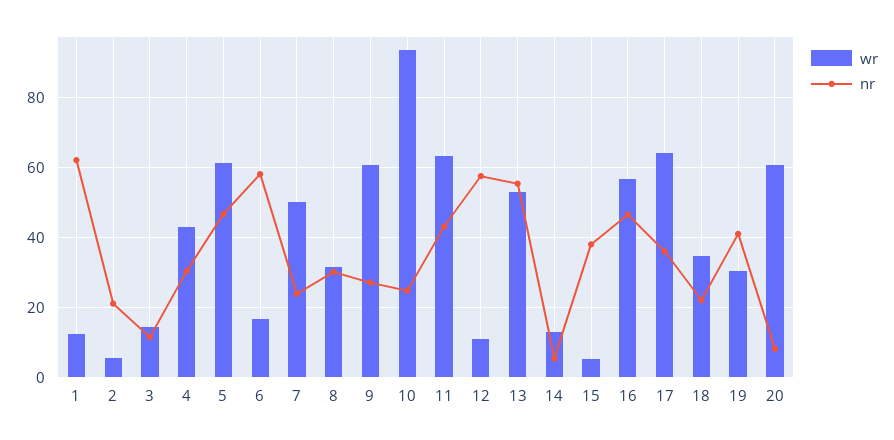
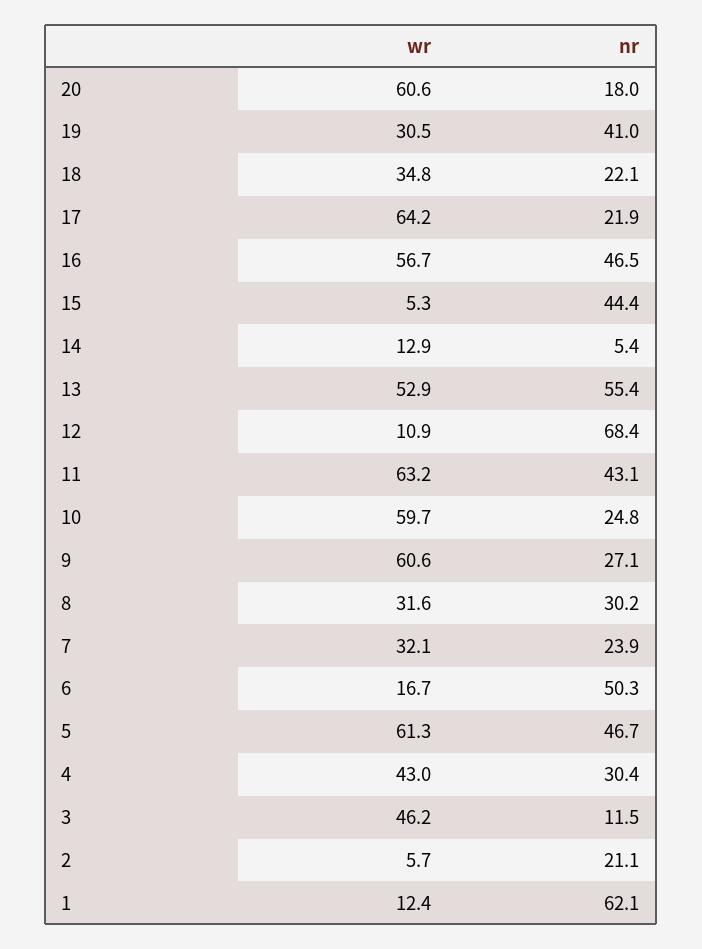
  {
    "wr": {
      "1": 12.4,
      "2": 5.7,
-     "3": 14,
+     "3": 46.2,
      "4": 43,
      "5": 61.3,
      "6": 16.7,
-     "7": 50,
+     "7": 32.1,
      "8": 31.6,
      "9": 60.6,
-     "10": 94,
+     "10": 59.7,
      "11": 63.2,
      "12": 10.9,
      "13": 52.9,
      "14": 12.9,
      "15": 5.3,
      "16": 56.7,
      "17": 64.2,
      "18": 34.8,
      "19": 30.5,
      "20": 60.6
    },
    "nr": {
      "1": 62.1,
      "2": 21.1,
      "3": 11.5,
      "4": 30.4,
      "5": 46.7,
-     "6": 58,
+     "6": 50.3,
      "7": 23.9,
      "8": 30.2,
      "9": 27.1,
      "10": 24.8,
      "11": 43.1,
-     "12": 58,
+     "12": 68.4,
      "13": 55.4,
      "14": 5.4,
-     "15": 38,
+     "15": 44.4,
      "16": 46.5,
-     "17": 36,
+     "17": 21.9,
      "18": 22.1,
      "19": 41,
-     "20": 8
+     "20": 18
    }
  }

